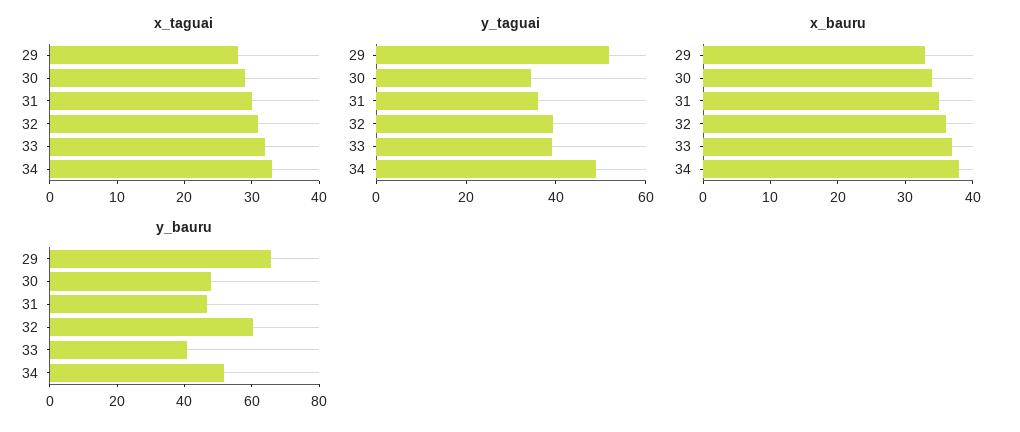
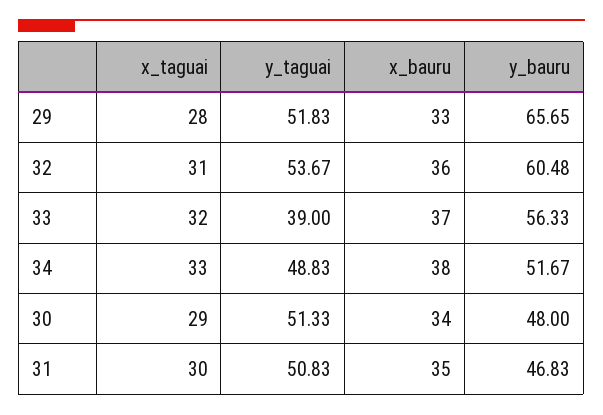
  {
    "x_taguai": {
      "29": 28,
      "30": 29,
      "31": 30,
      "32": 31,
      "33": 32,
      "34": 33
    },
    "y_taguai": {
      "29": 51.83,
-     "30": 35,
+     "30": 51.33,
-     "31": 35,
+     "31": 50.83,
-     "32": 40,
+     "32": 53.67,
      "33": 39,
      "34": 48.83
    },
    "x_bauru": {
      "29": 33,
      "30": 34,
      "31": 35,
      "32": 36,
      "33": 37,
      "34": 38
    },
    "y_bauru": {
      "29": 65.65,
      "30": 48,
      "31": 46.83,
      "32": 60.48,
-     "33": 40,
+     "33": 56.33,
      "34": 51.67
    }
  }

